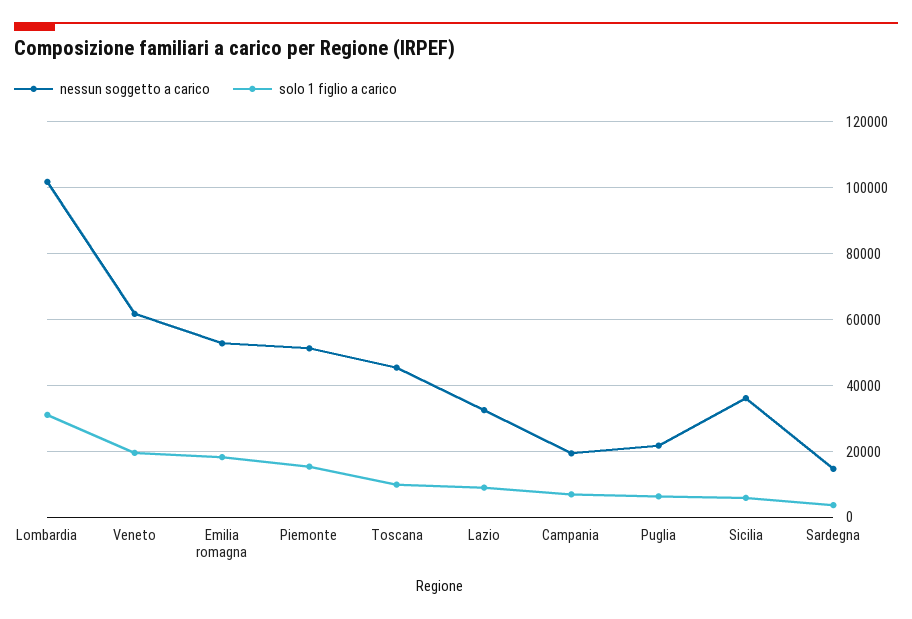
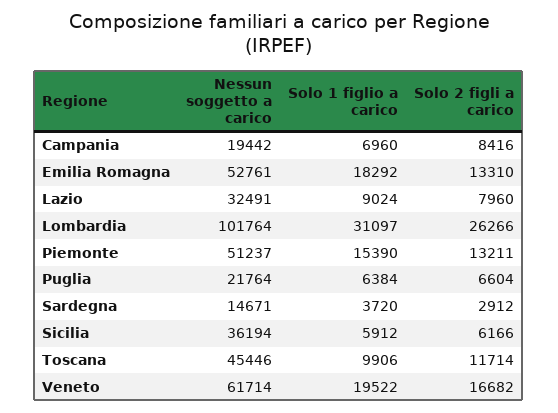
  {
    "nessun soggetto a carico": {
      "Lombardia": 101764,
      "Veneto": 61714,
      "Emilia romagna": 52761,
      "Piemonte": 51237,
      "Toscana": 45446,
      "Lazio": 32491,
      "Campania": 19442,
      "Puglia": 21764,
      "Sicilia": 36194,
      "Sardegna": 14671
    },
    "solo 1 figlio a carico": {
      "Lombardia": 31097,
      "Veneto": 19522,
      "Emilia romagna": 18292,
      "Piemonte": 15390,
      "Toscana": 9906,
      "Lazio": 9024,
      "Campania": 6960,
      "Puglia": 6384,
      "Sicilia": 5912,
      "Sardegna": 3720
-   }
+   },
+   "Solo 2 figli a carico": {
+     "Campania": 8416,
+     "Emilia romagna": 13310,
+     "Lazio": 7960,
+     "Lombardia": 26266,
+     "Piemonte": 13211,
+     "Puglia": 6604,
+     "Sardegna": 2912,
+     "Sicilia": 6166,
+     "Toscana": 11714,
+     "Veneto": 16682
+   }
  }

